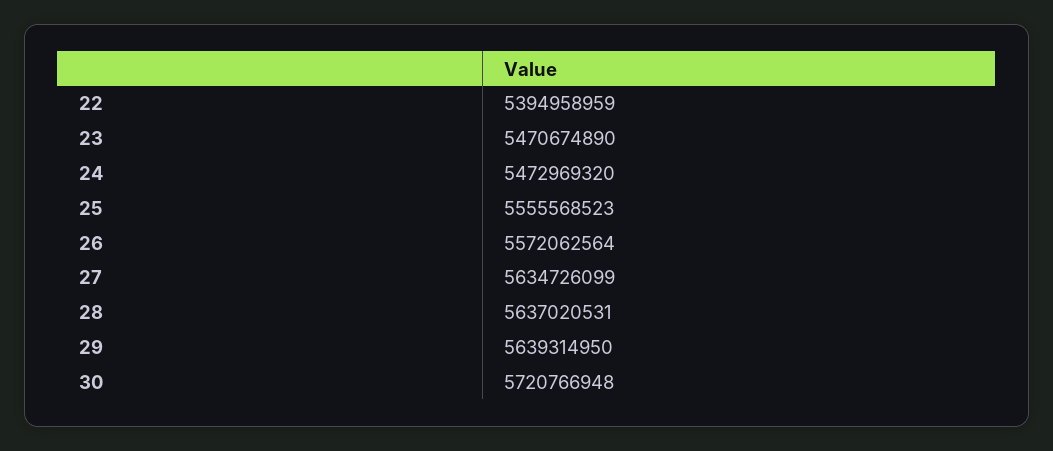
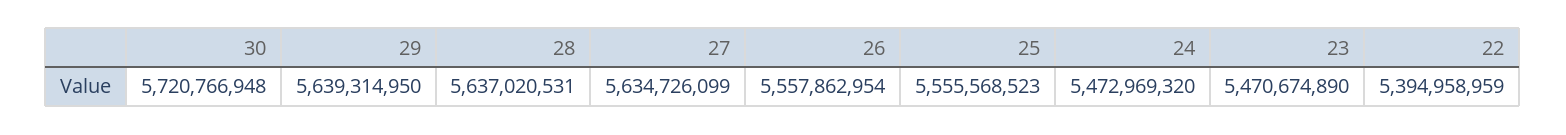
  {
    "22": 5394958959,
    "23": 5470674890,
    "24": 5472969320,
    "25": 5555568523,
-   "26": 5572062564,
+   "26": 5557862954,
    "27": 5634726099,
    "28": 5637020531,
    "29": 5639314950,
    "30": 5720766948
  }

